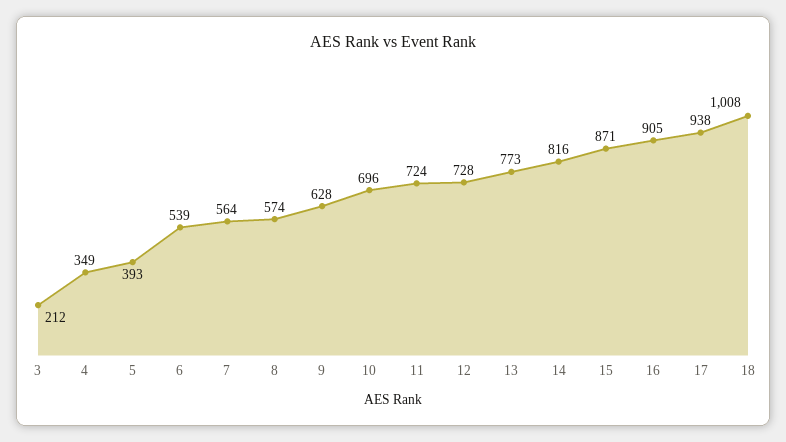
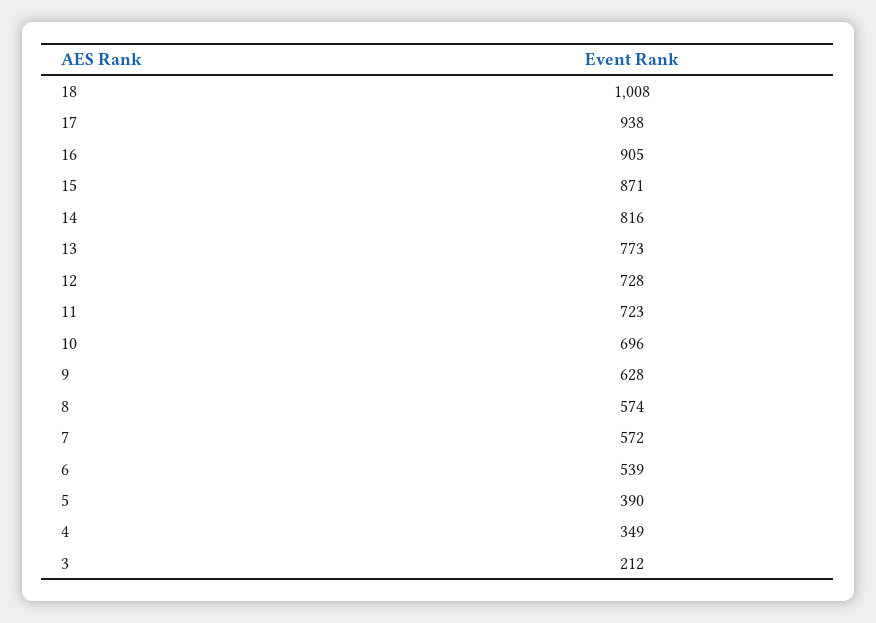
  {
    "3": 212,
    "4": 349,
-   "5": 393,
+   "5": 390,
    "6": 539,
-   "7": 564,
+   "7": 572,
    "8": 574,
    "9": 628,
    "10": 696,
-   "11": 724,
+   "11": 723,
    "12": 728,
    "13": 773,
    "14": 816,
    "15": 871,
    "16": 905,
    "17": 938,
    "18": 1008
  }

